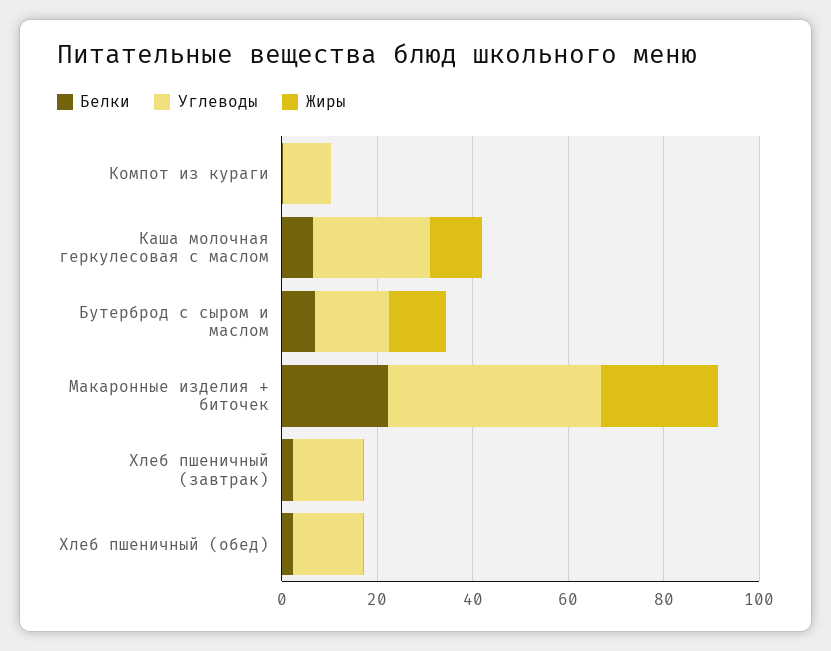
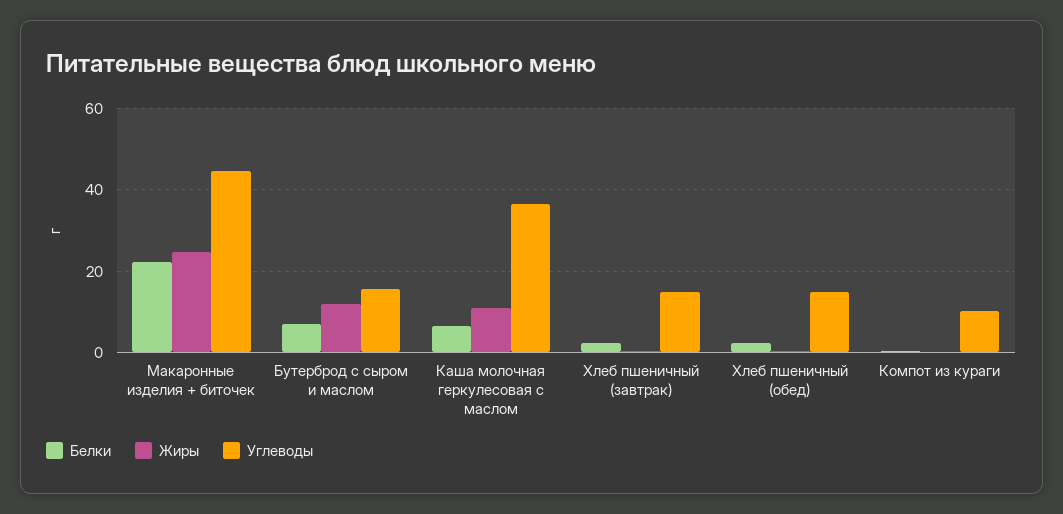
  {
    "Белки": {
      "Компот из кураги": 0,
      "Каша молочная геркулесовая с маслом": 6,
      "Бутерброд с сыром и маслом": 6,
      "Макаронные изделия + биточек": 22,
      "Хлеб пшеничный (завтрак)": 2,
      "Хлеб пшеничный (обед)": 2
    },
    "Углеводы": {
      "Компот из кураги": 10,
-     "Каша молочная геркулесовая с маслом": 25,
+     "Каша молочная геркулесовая с маслом": 36,
      "Бутерброд с сыром и маслом": 16,
      "Макаронные изделия + биточек": 44,
      "Хлеб пшеничный (завтрак)": 14,
      "Хлеб пшеничный (обед)": 14
    },
    "Жиры": {
      "Компот из кураги": 0,
      "Каша молочная геркулесовая с маслом": 10,
      "Бутерброд с сыром и маслом": 12,
      "Макаронные изделия + биточек": 24,
      "Хлеб пшеничный (завтрак)": 0,
      "Хлеб пшеничный (обед)": 0
    }
  }

